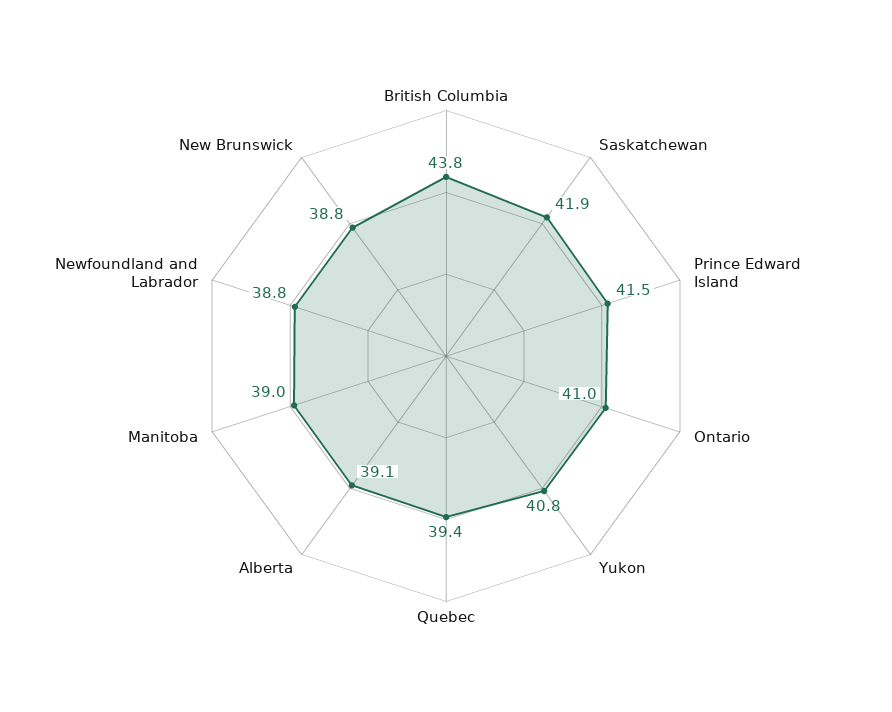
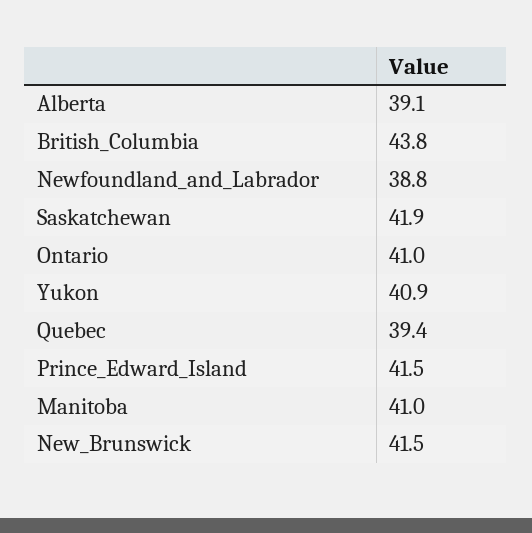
  {
    "British Columbia": 43.8,
    "Saskatchewan": 41.9,
    "Prince Edward Island": 41.5,
    "Ontario": 41,
-   "Yukon": 40.8,
+   "Yukon": 40.9,
    "Quebec": 39.4,
    "Alberta": 39.1,
-   "Manitoba": 39,
+   "Manitoba": 41,
    "Newfoundland and Labrador": 38.8,
-   "New Brunswick": 38.8
+   "New Brunswick": 41.5
  }

